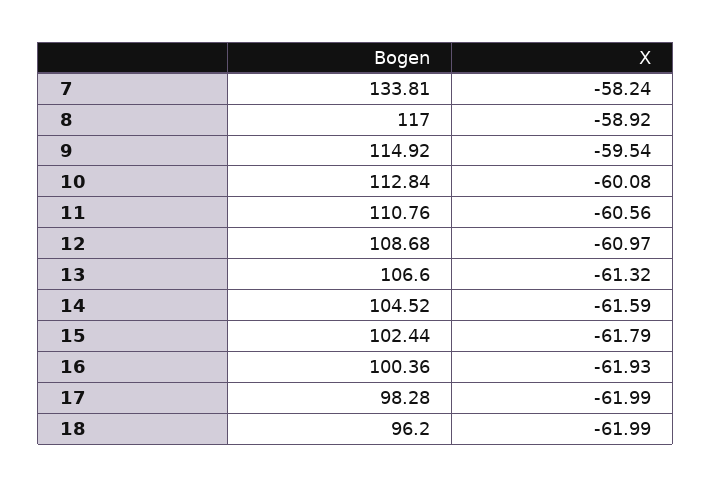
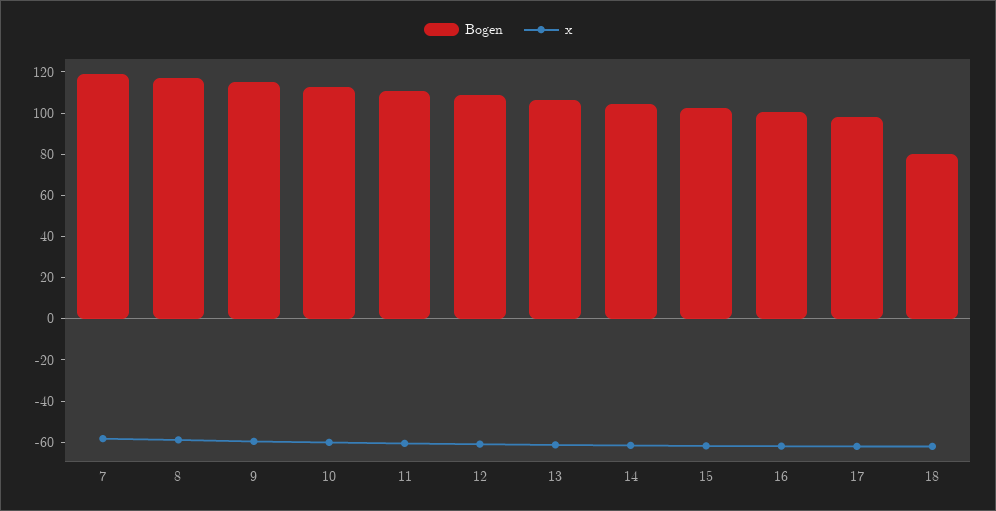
  {
    "Bogen": {
-     "7": 133.81,
+     "7": 120,
      "8": 117,
      "9": 114.92,
      "10": 112.84,
      "11": 110.76,
      "12": 108.68,
      "13": 106.6,
      "14": 104.52,
      "15": 102.44,
      "16": 100.36,
      "17": 98.28,
-     "18": 96.2
+     "18": 80
    },
    "X": {
      "7": -58.24,
      "8": -58.92,
      "9": -59.54,
      "10": -60.08,
      "11": -60.56,
      "12": -60.97,
      "13": -61.32,
      "14": -61.59,
      "15": -61.79,
      "16": -61.93,
      "17": -61.99,
      "18": -61.99
    }
  }

